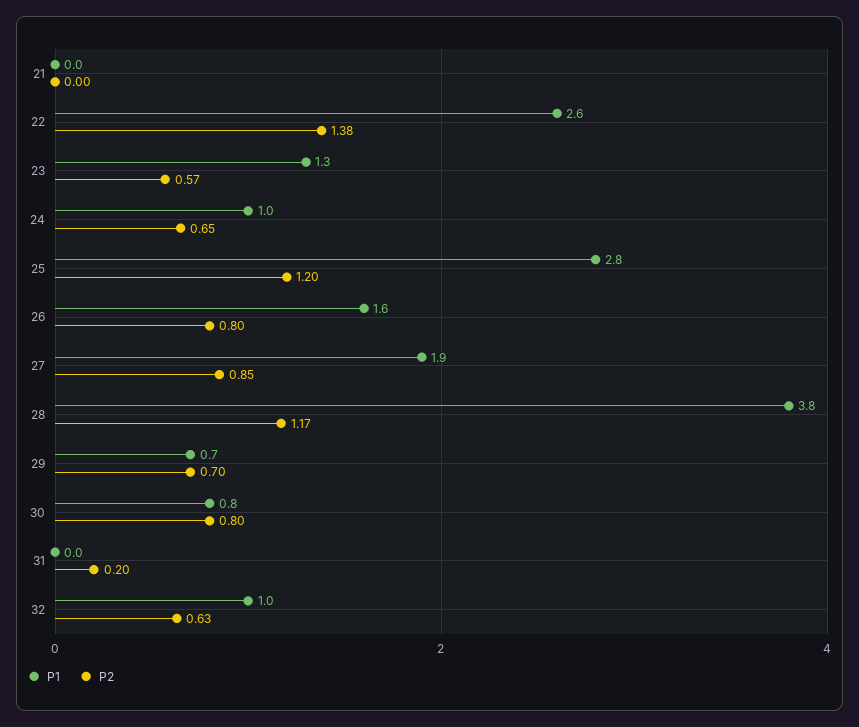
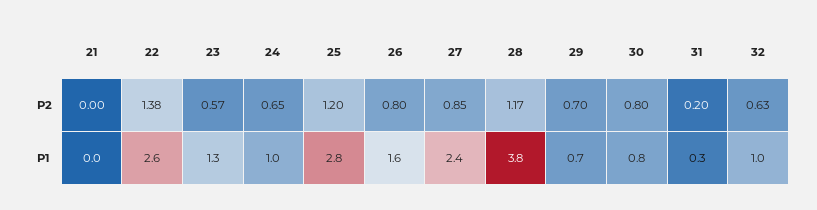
  {
    "P1": {
      "21": 0,
      "22": 2.6,
      "23": 1.3,
      "24": 1,
      "25": 2.8,
      "26": 1.6,
-     "27": 1.9,
+     "27": 2.4,
      "28": 3.8,
      "29": 0.7,
      "30": 0.8,
-     "31": 0,
+     "31": 0.3,
      "32": 1
    },
    "P2": {
      "21": 0,
      "22": 1.38,
      "23": 0.57,
      "24": 0.65,
      "25": 1.2,
      "26": 0.8,
      "27": 0.85,
      "28": 1.17,
      "29": 0.7,
      "30": 0.8,
      "31": 0.2,
      "32": 0.63
    }
  }

